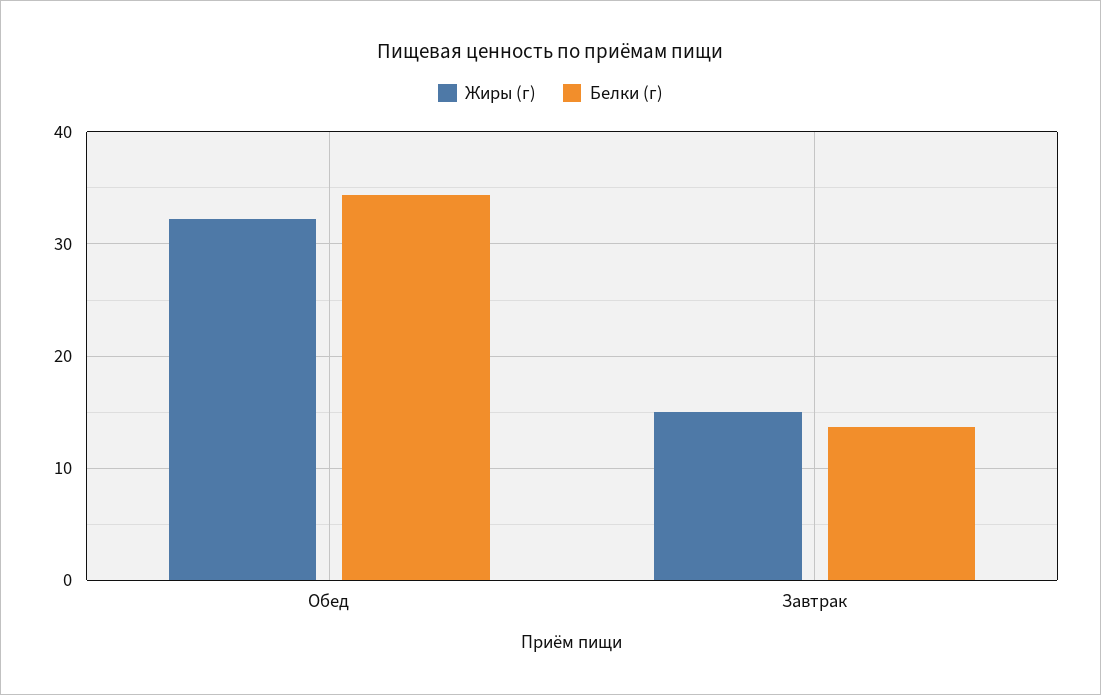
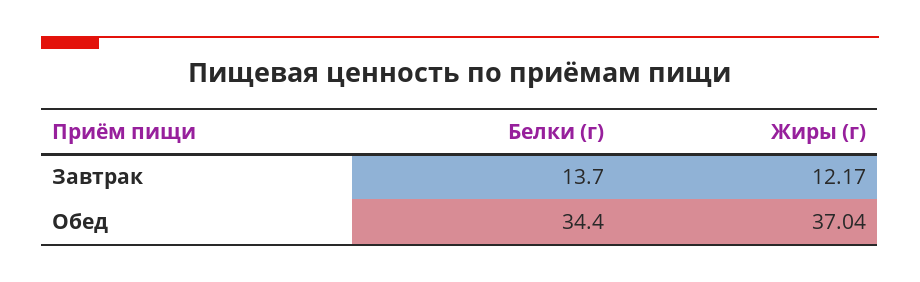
  {
    "Жиры (г)": {
-     "Обед": 32,
+     "Обед": 37.04,
-     "Завтрак": 15
+     "Завтрак": 12.17
    },
    "Белки (г)": {
      "Обед": 34.4,
      "Завтрак": 13.7
    }
  }

